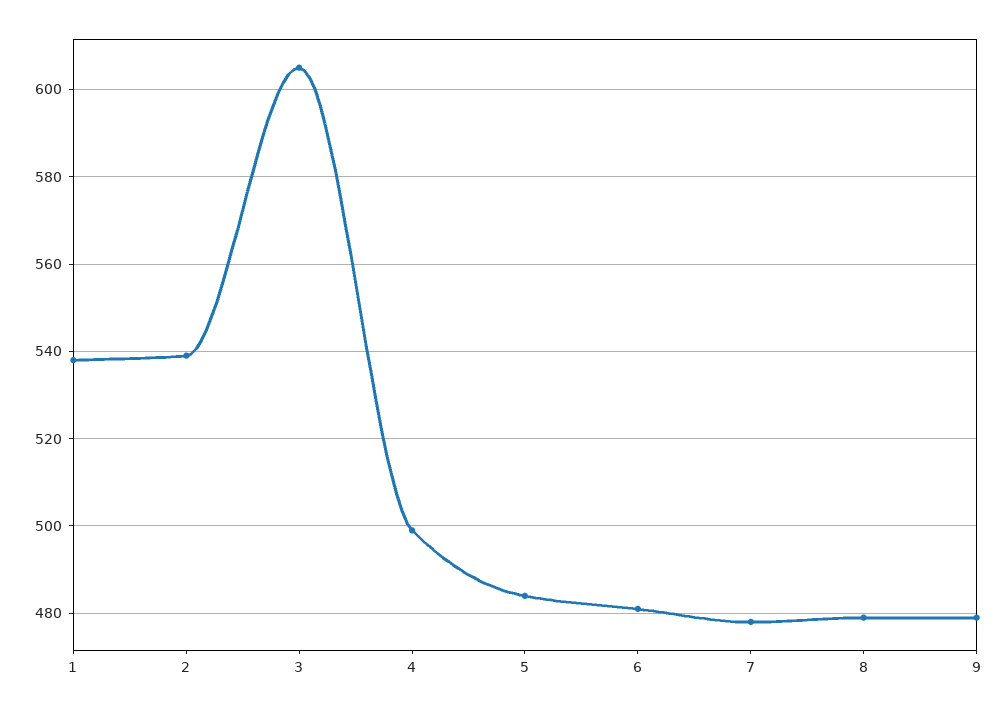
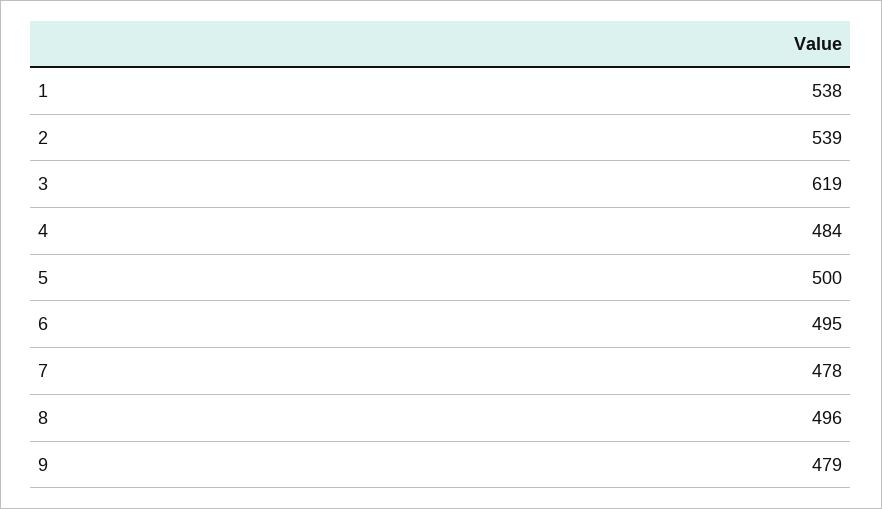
  {
    "1": 538,
    "2": 539,
-   "3": 605,
+   "3": 619,
-   "4": 500,
+   "4": 484,
-   "5": 485,
+   "5": 500,
-   "6": 480,
+   "6": 495,
    "7": 478,
-   "8": 480,
+   "8": 496,
    "9": 479
  }

